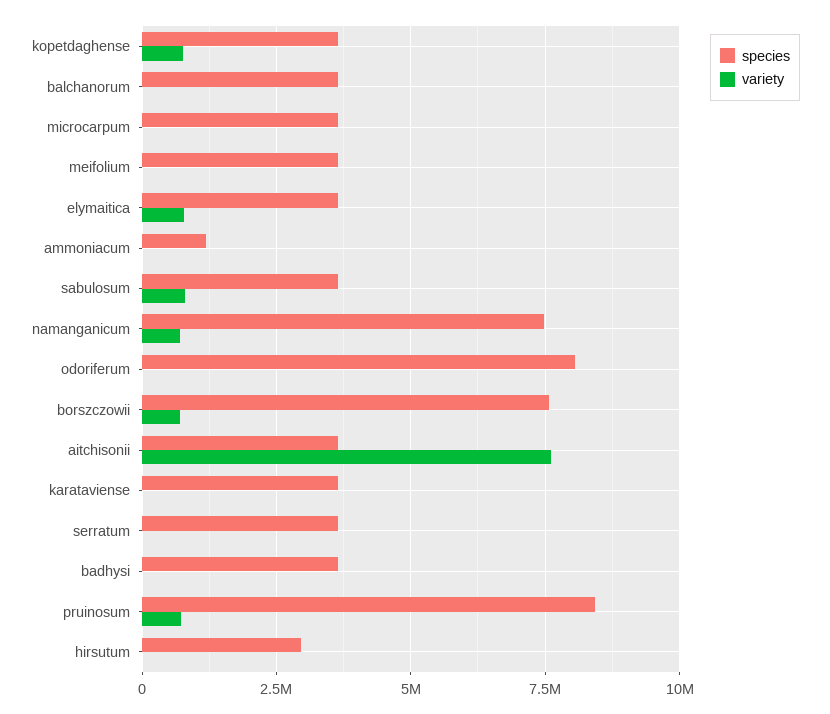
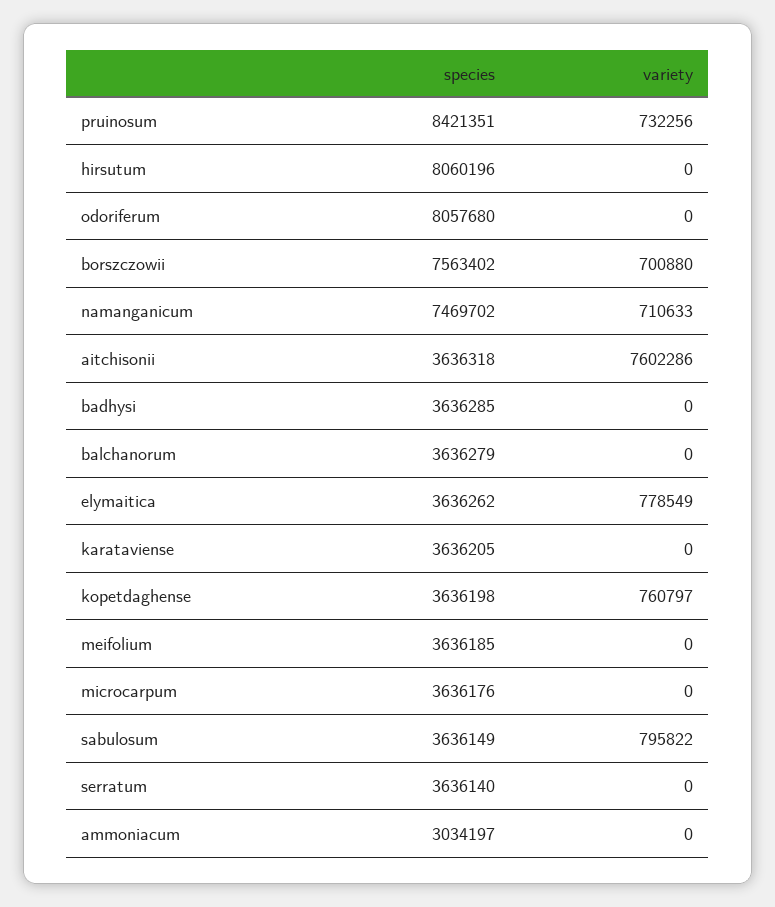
  {
    "species": {
      "kopetdaghense": 3636198,
      "balchanorum": 3636279,
      "microcarpum": 3636176,
      "meifolium": 3636185,
      "elymaitica": 3636262,
-     "ammoniacum": 1250000,
+     "ammoniacum": 3034197,
      "sabulosum": 3636149,
      "namanganicum": 7469702,
      "odoriferum": 8057680,
      "borszczowii": 7563402,
      "aitchisonii": 3636318,
      "karataviense": 3636205,
      "serratum": 3636140,
      "badhysi": 3636285,
      "pruinosum": 8421351,
-     "hirsutum": 3000000
+     "hirsutum": 8060196
    },
    "variety": {
      "kopetdaghense": 760797,
      "balchanorum": 0,
      "microcarpum": 0,
      "meifolium": 0,
      "elymaitica": 778549,
      "ammoniacum": 0,
      "sabulosum": 795822,
      "namanganicum": 710633,
      "odoriferum": 0,
      "borszczowii": 700880,
      "aitchisonii": 7602286,
      "karataviense": 0,
      "serratum": 0,
      "badhysi": 0,
      "pruinosum": 732256,
      "hirsutum": 0
    }
  }

